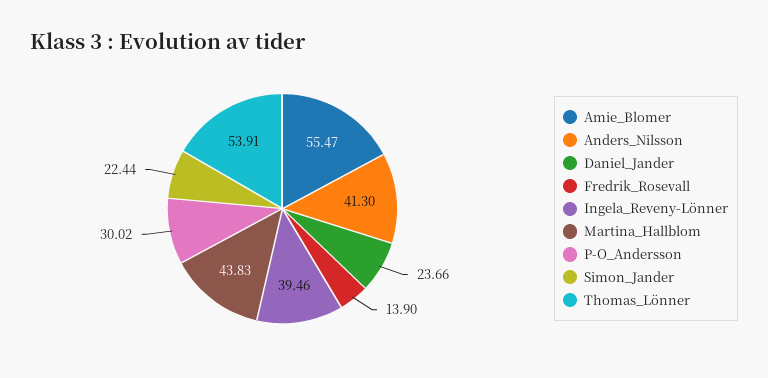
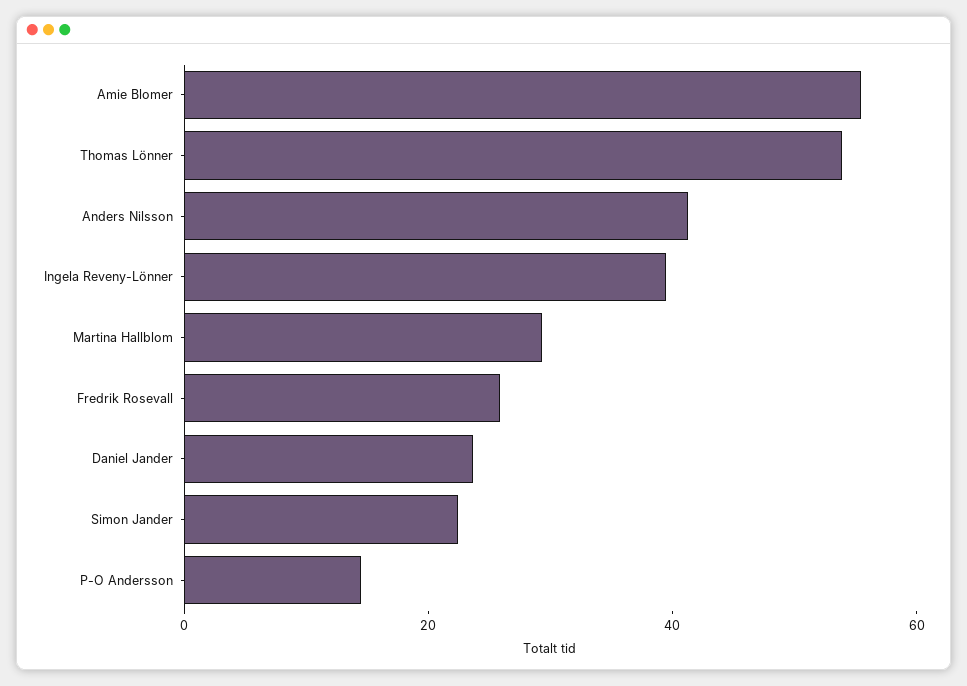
  {
    "Amie_Blomer": 55.47,
    "Anders_Nilsson": 41.3,
    "Daniel_Jander": 23.66,
-   "Fredrik_Rosevall": 13.9,
+   "Fredrik_Rosevall": 25,
    "Ingela_Reveny-Lönner": 39.46,
-   "Martina_Hallblom": 43.83,
+   "Martina_Hallblom": 30,
-   "P-O_Andersson": 30.02,
+   "P-O_Andersson": 15,
    "Simon_Jander": 22.44,
    "Thomas_Lönner": 53.91
  }

